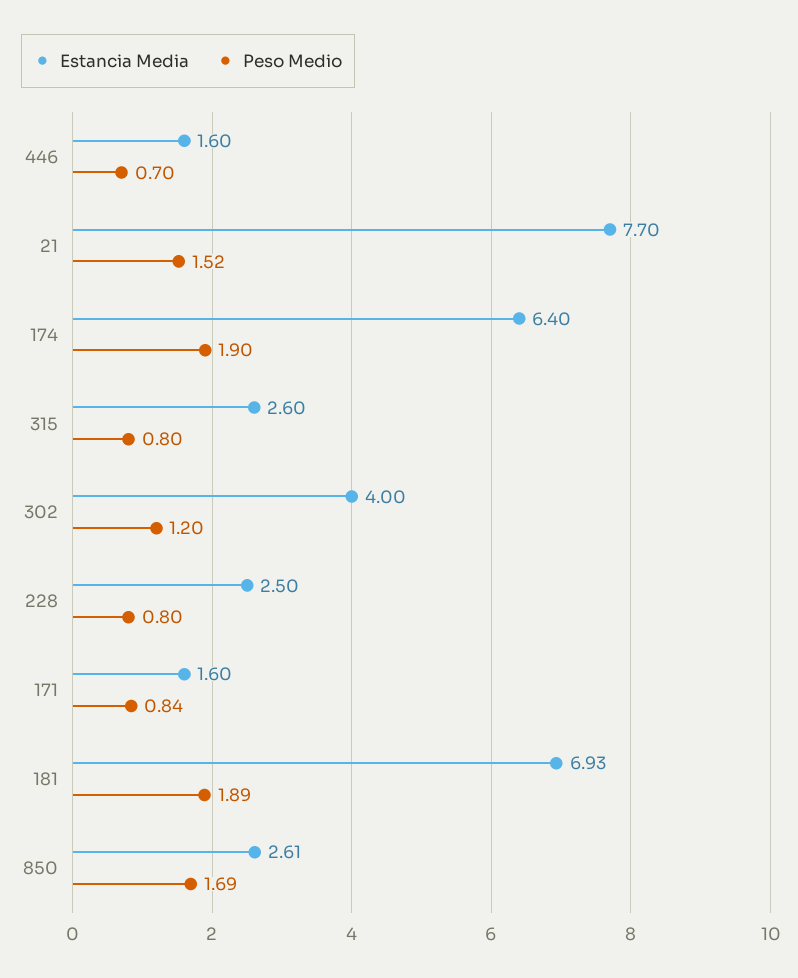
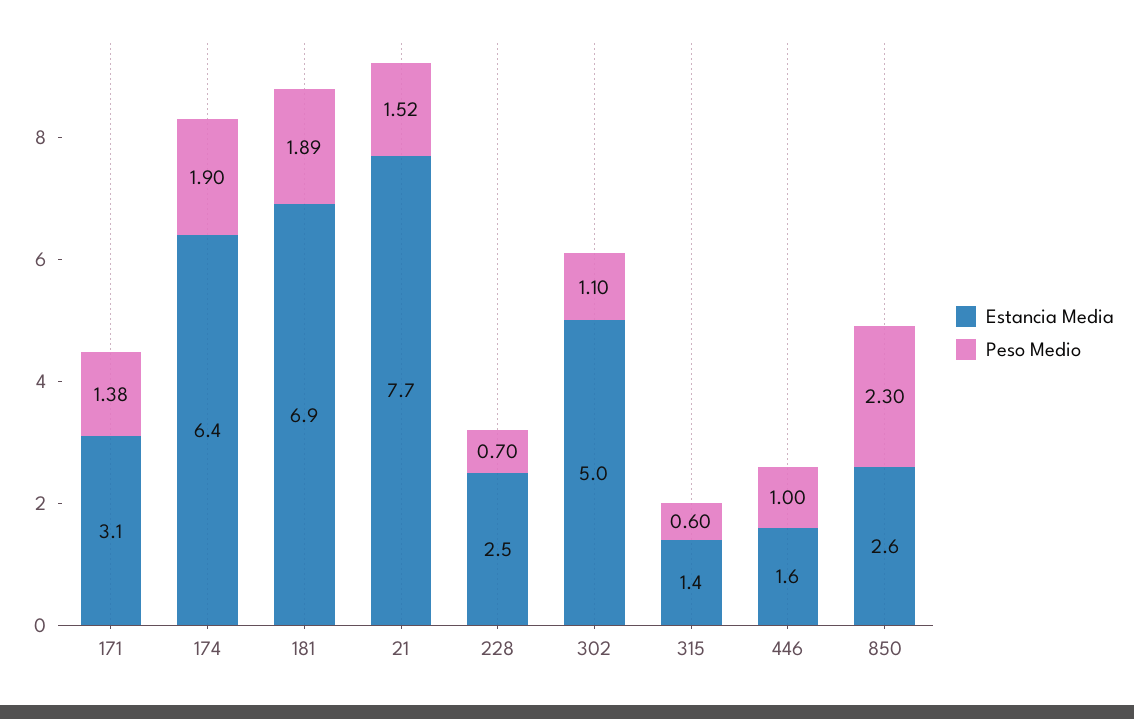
  {
    "Estancia Media": {
      "446": 1.6,
      "21": 7.7,
      "174": 6.4,
-     "315": 2.6,
+     "315": 1.4,
-     "302": 4,
+     "302": 5,
      "228": 2.5,
-     "171": 1.6,
+     "171": 3.1,
      "181": 6.93,
      "850": 2.61
    },
    "Peso Medio": {
-     "446": 0.7,
+     "446": 1,
      "21": 1.52,
      "174": 1.9,
-     "315": 0.8,
+     "315": 0.6,
-     "302": 1.2,
+     "302": 1.1,
-     "228": 0.8,
+     "228": 0.7,
-     "171": 0.84,
+     "171": 1.38,
      "181": 1.89,
-     "850": 1.69
+     "850": 2.3
    }
  }

